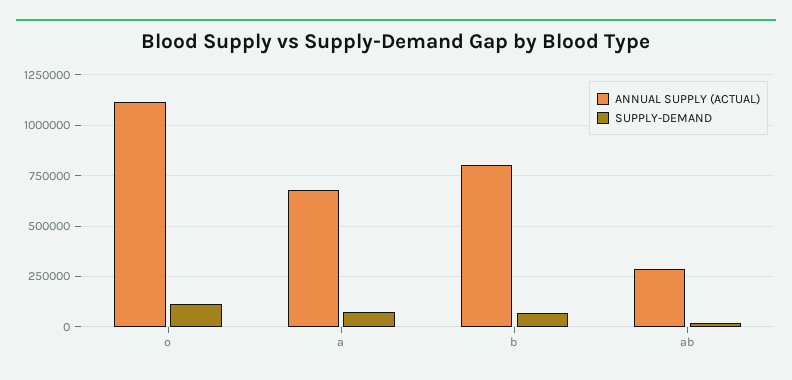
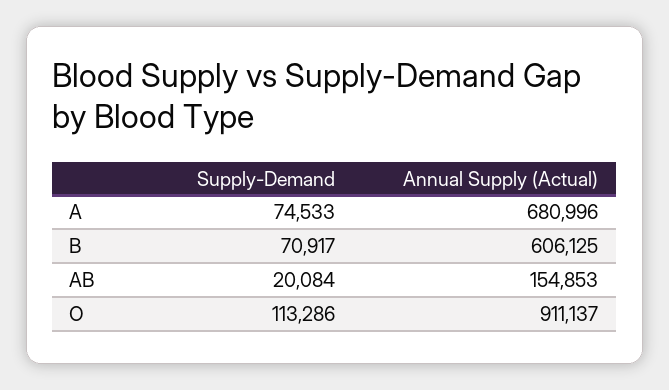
  {
    "ANNUAL SUPPLY (ACTUAL)": {
-     "o": 1100000,
+     "o": 911137,
      "a": 680996,
-     "b": 800000,
+     "b": 606125,
-     "ab": 300000
+     "ab": 154853
    },
    "SUPPLY-DEMAND": {
      "o": 113286,
      "a": 74533,
      "b": 70917,
      "ab": 20084
    }
  }

